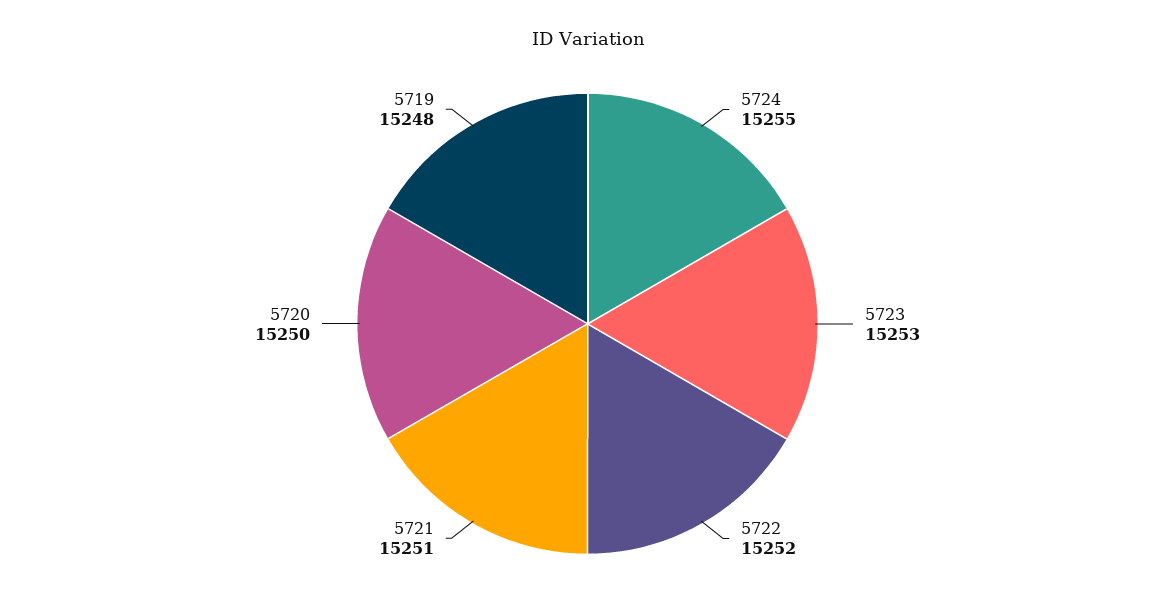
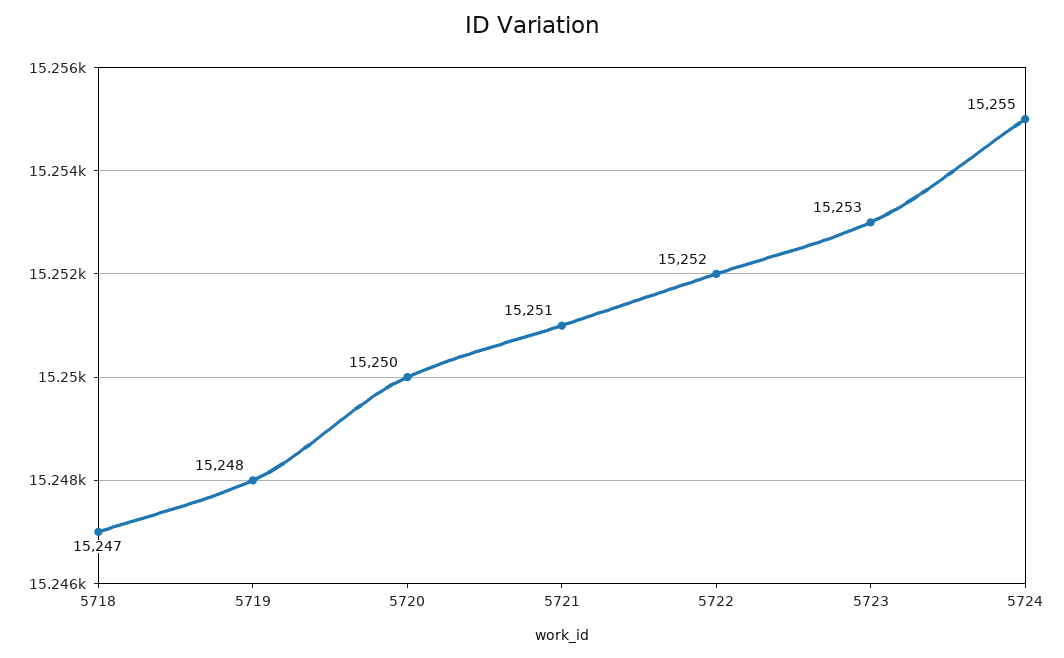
  {
    "5724": 15255,
    "5723": 15253,
    "5722": 15252,
    "5721": 15251,
    "5720": 15250,
-   "5719": 15248
+   "5719": 15248,
+   "5718": 15247
  }

